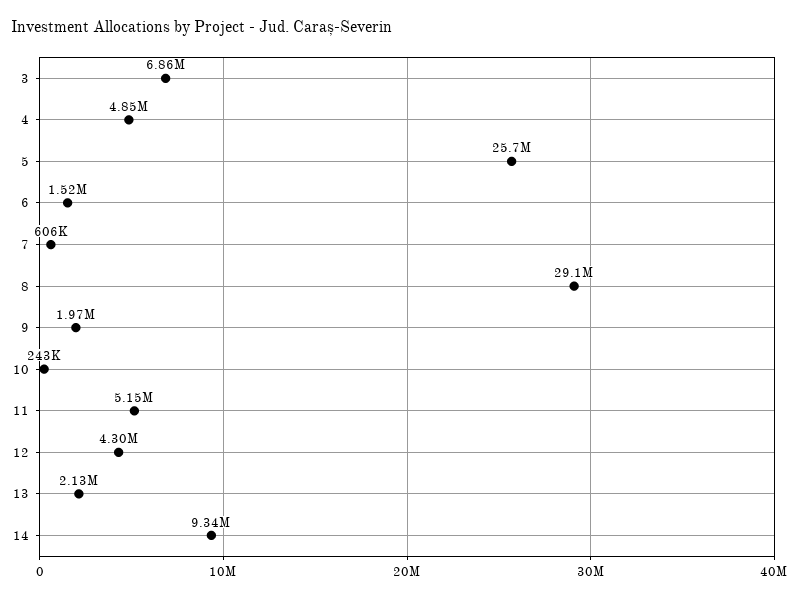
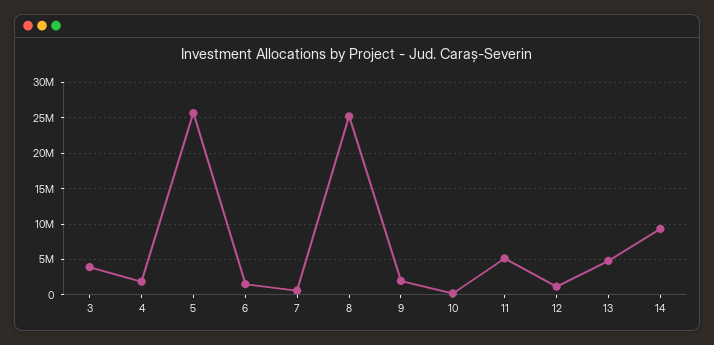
  {
-   "3": 6860000,
+   "3": 4000000,
-   "4": 4850000,
+   "4": 2000000,
    "5": 25700000,
    "6": 1520000,
    "7": 606000,
-   "8": 29100000,
+   "8": 25000000,
    "9": 1970000,
    "10": 243000,
    "11": 5150000,
-   "12": 4300000,
+   "12": 1000000,
-   "13": 2130000,
+   "13": 5000000,
    "14": 9340000
  }

